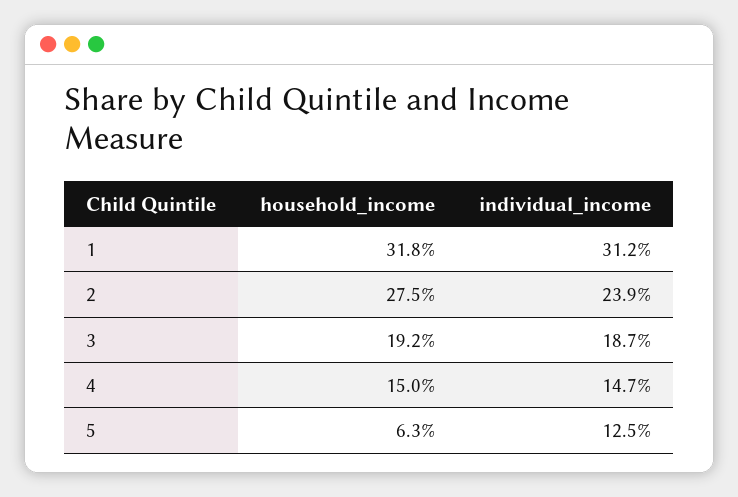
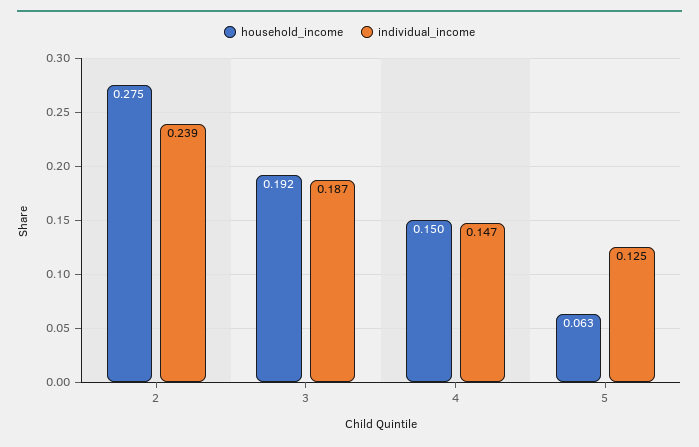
  {
    "household_income": {
-     "1": 0.318,
      "2": 0.275,
      "3": 0.192,
      "4": 0.15,
      "5": 0.063
    },
    "individual_income": {
-     "1": 0.312,
      "2": 0.239,
      "3": 0.187,
      "4": 0.147,
      "5": 0.125
    }
  }

